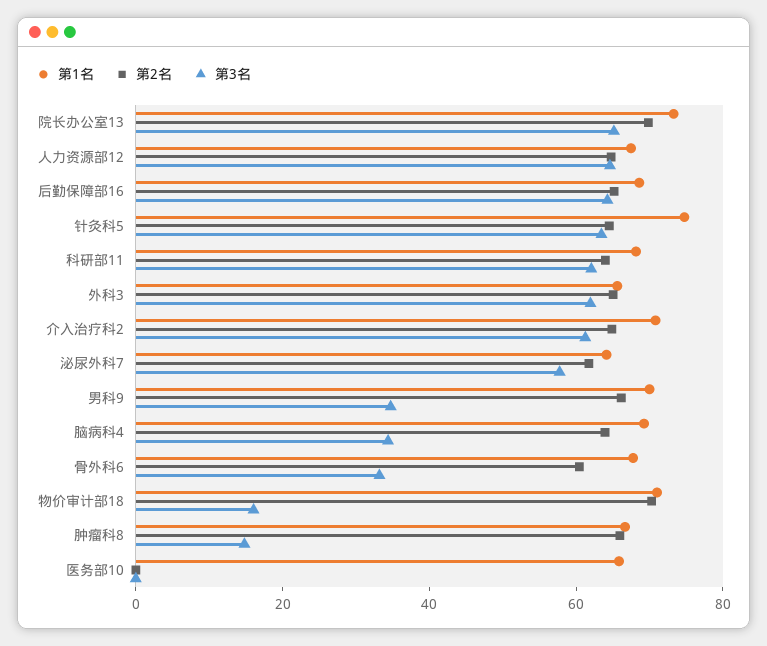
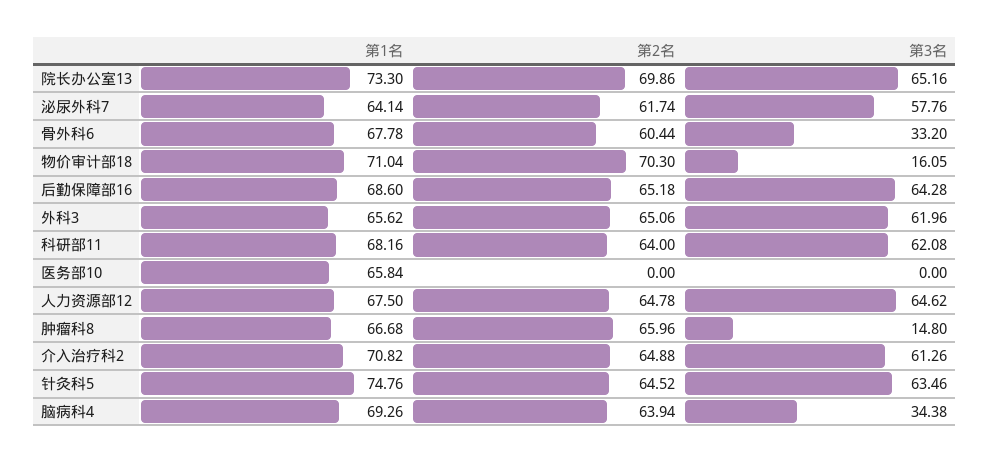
  {
    "第1名": {
      "院长办公室13": 73.3,
      "人力资源部12": 67.5,
      "后勤保障部16": 68.6,
      "针灸科5": 74.76,
      "科研部11": 68.16,
      "外科3": 65.62,
      "介入治疗科2": 70.82,
      "泌尿外科7": 64.14,
-     "男科9": 70,
      "脑病科4": 69.26,
      "骨外科6": 67.78,
      "物价审计部18": 71.04,
      "肿瘤科8": 66.68,
      "医务部10": 65.84
    },
    "第2名": {
      "院长办公室13": 69.86,
      "人力资源部12": 64.78,
      "后勤保障部16": 65.18,
      "针灸科5": 64.52,
      "科研部11": 64,
      "外科3": 65.06,
      "介入治疗科2": 64.88,
      "泌尿外科7": 61.74,
-     "男科9": 65,
      "脑病科4": 63.94,
      "骨外科6": 60.44,
      "物价审计部18": 70.3,
      "肿瘤科8": 65.96,
      "医务部10": 0
    },
    "第3名": {
      "院长办公室13": 65.16,
      "人力资源部12": 64.62,
      "后勤保障部16": 64.28,
      "针灸科5": 63.46,
      "科研部11": 62.08,
      "外科3": 61.96,
      "介入治疗科2": 61.26,
      "泌尿外科7": 57.76,
-     "男科9": 35,
      "脑病科4": 34.38,
      "骨外科6": 33.2,
      "物价审计部18": 16.05,
      "肿瘤科8": 14.8,
      "医务部10": 0
    }
  }

